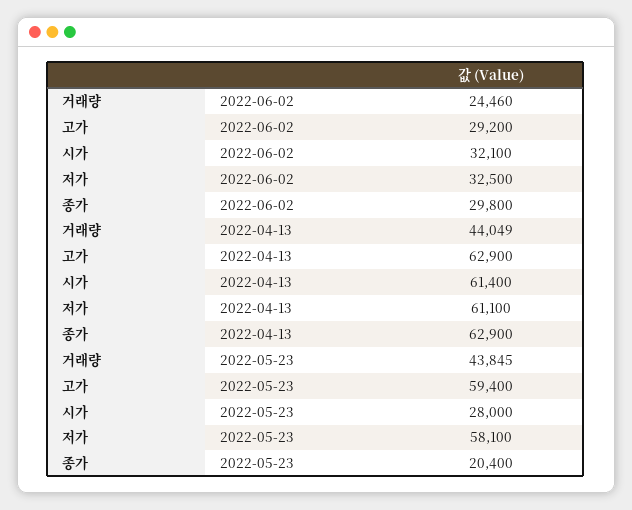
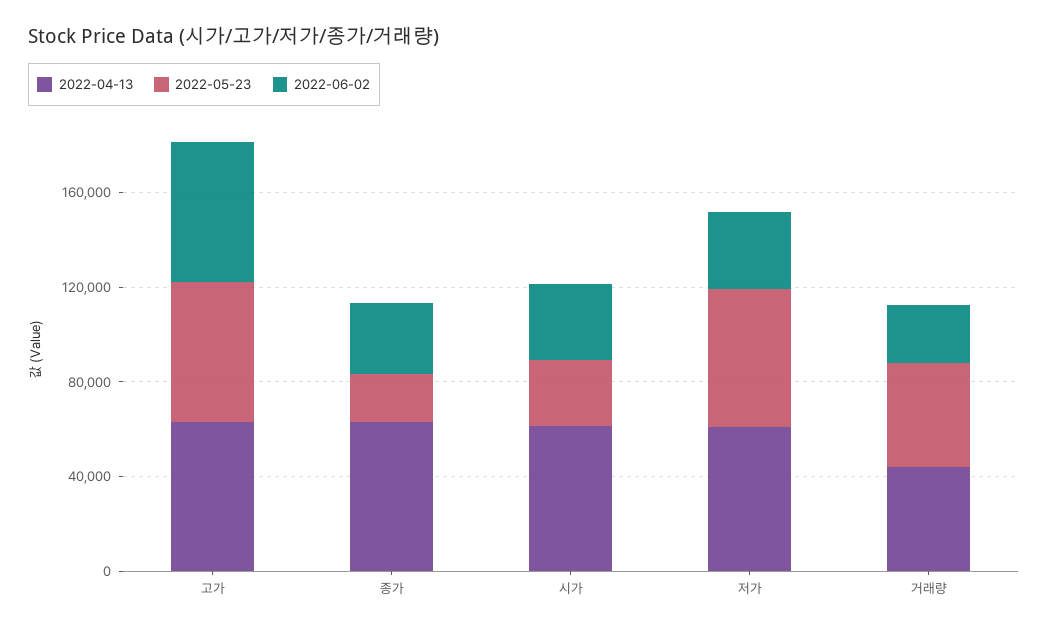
  {
    "2022-06-02": {
      "거래량": 24460,
-     "고가": 29200,
+     "고가": 60000,
      "시가": 32100,
      "저가": 32500,
      "종가": 29800
    },
    "2022-04-13": {
      "거래량": 44049,
      "고가": 62900,
      "시가": 61400,
      "저가": 61100,
      "종가": 62900
    },
    "2022-05-23": {
      "거래량": 43845,
      "고가": 59400,
      "시가": 28000,
      "저가": 58100,
      "종가": 20400
    }
  }

